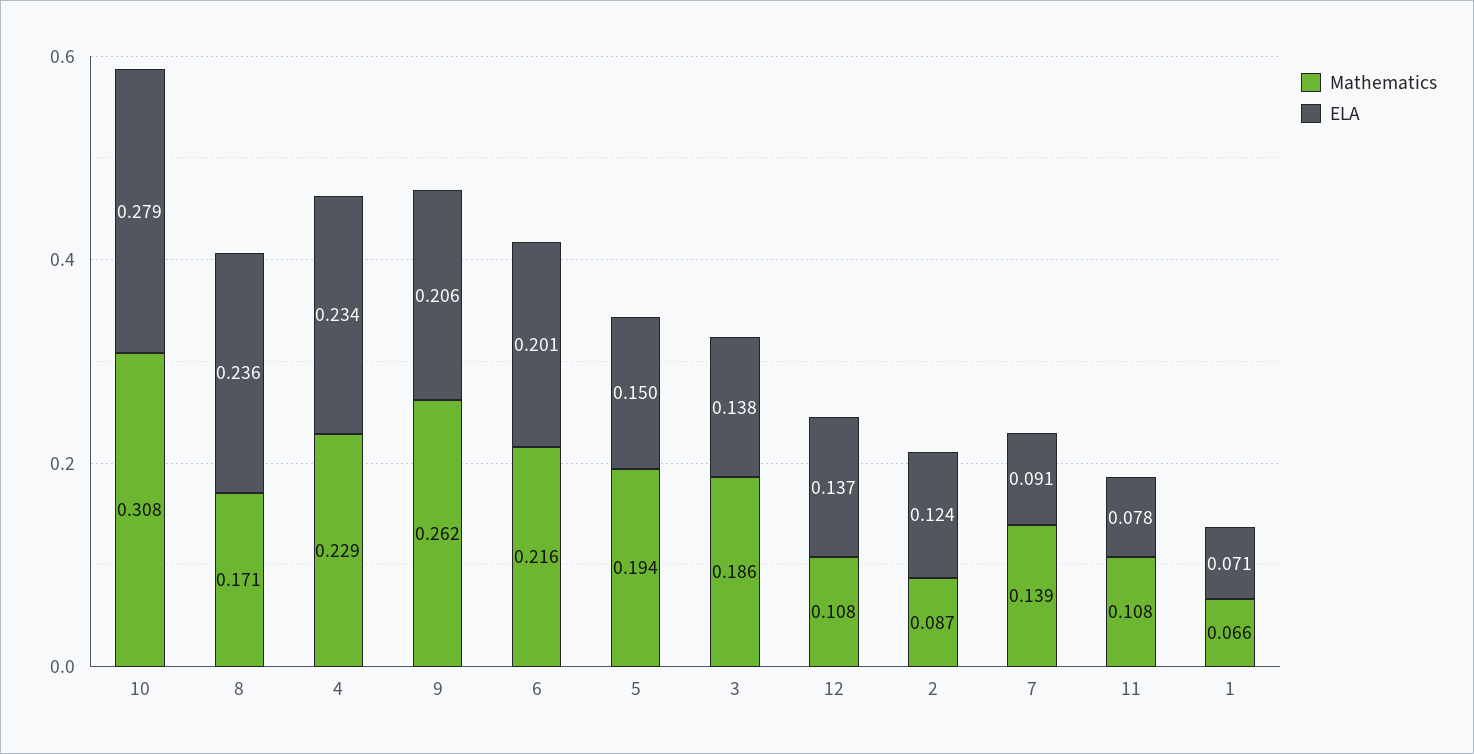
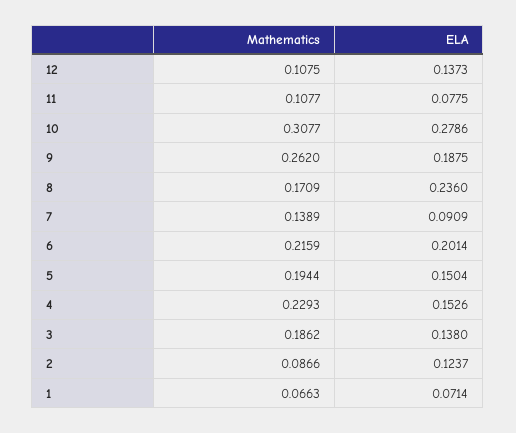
  {
    "Mathematics": {
      "10": 0.3077,
      "8": 0.1709,
      "4": 0.2293,
      "9": 0.262,
      "6": 0.2159,
      "5": 0.1944,
      "3": 0.1862,
      "12": 0.1075,
      "2": 0.0866,
      "7": 0.1389,
      "11": 0.1077,
      "1": 0.0663
    },
    "ELA": {
      "10": 0.2786,
      "8": 0.236,
-     "4": 0.234,
+     "4": 0.1526,
-     "9": 0.206,
+     "9": 0.1875,
      "6": 0.2014,
      "5": 0.1504,
      "3": 0.138,
      "12": 0.1373,
      "2": 0.1237,
      "7": 0.0909,
      "11": 0.0775,
      "1": 0.0714
    }
  }

